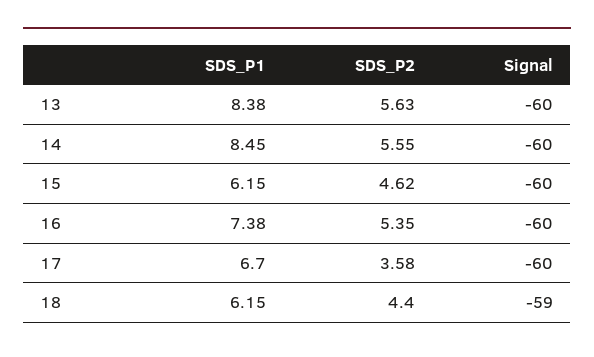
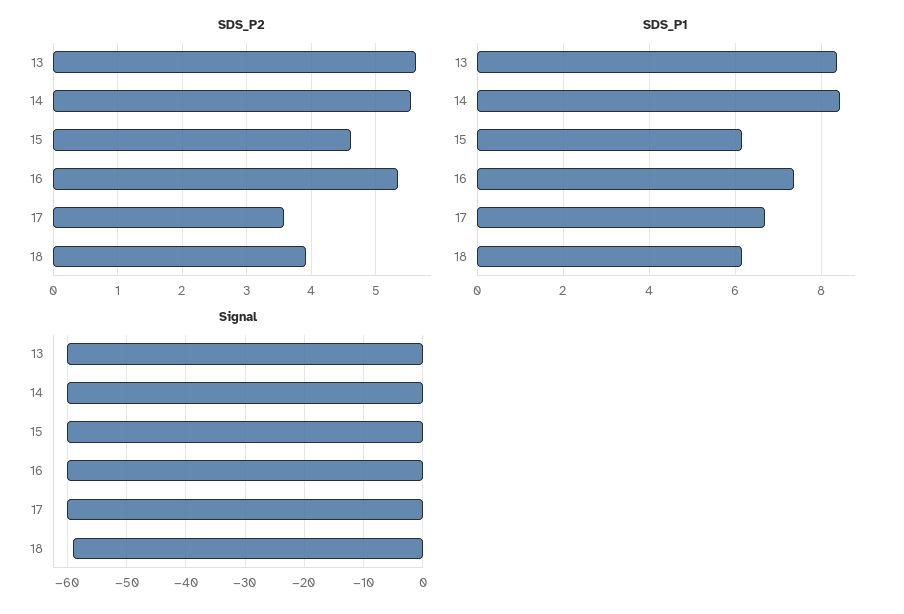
  {
    "SDS_P1": {
      "13": 8.38,
      "14": 8.45,
      "15": 6.15,
      "16": 7.38,
      "17": 6.7,
      "18": 6.15
    },
    "SDS_P2": {
      "13": 5.63,
      "14": 5.55,
      "15": 4.62,
      "16": 5.35,
      "17": 3.58,
-     "18": 4.4
+     "18": 3.9
    },
    "Signal": {
      "13": -60,
      "14": -60,
      "15": -60,
      "16": -60,
      "17": -60,
      "18": -59
    }
  }

